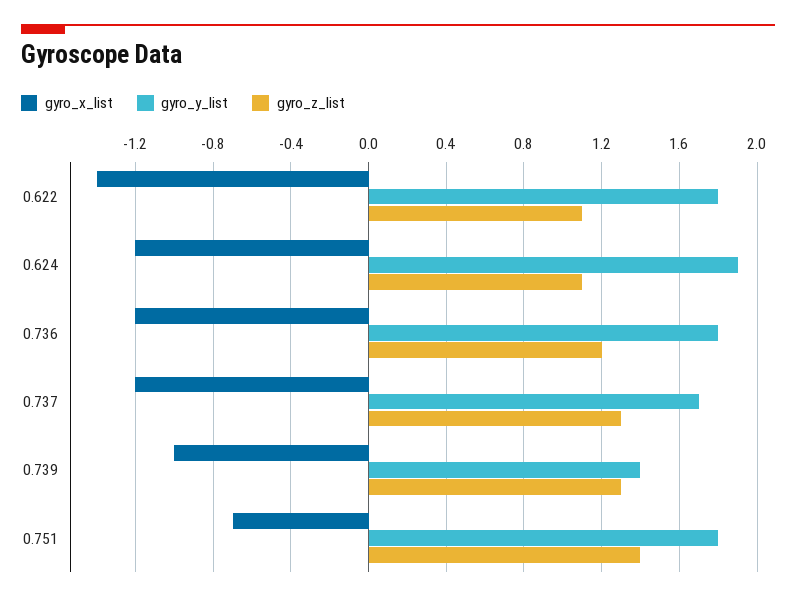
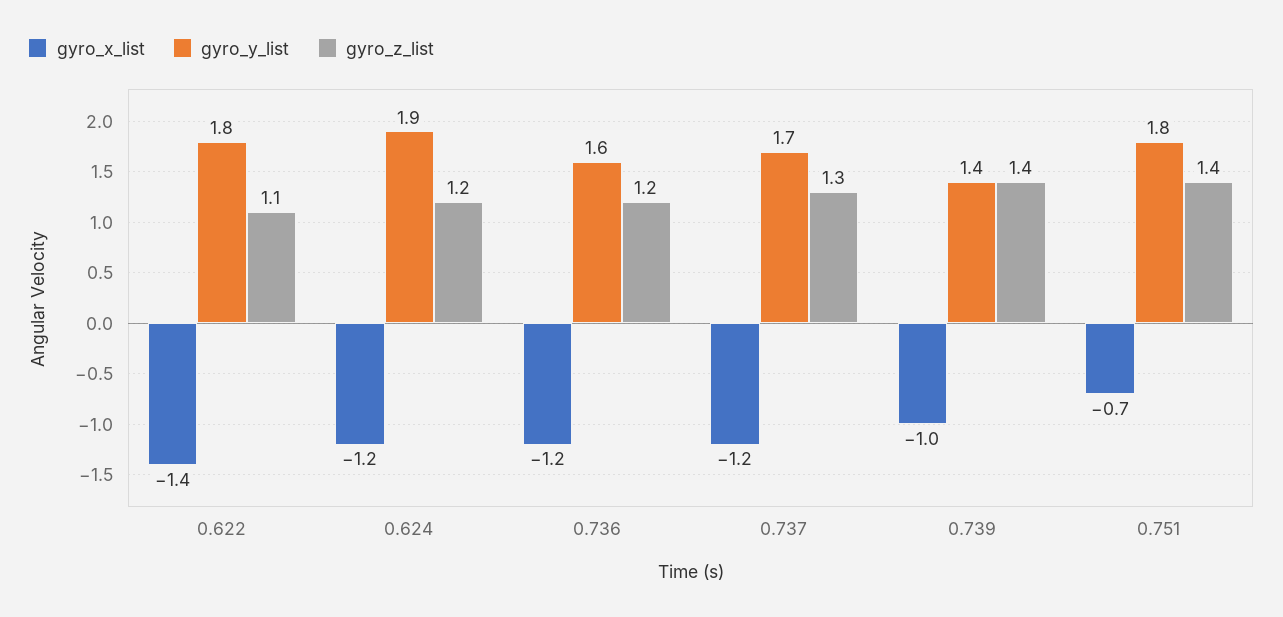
  {
    "gyro_x_list": {
      "0.622": -1.4,
      "0.624": -1.2,
      "0.736": -1.2,
      "0.737": -1.2,
      "0.739": -1,
      "0.751": -0.7
    },
    "gyro_y_list": {
      "0.622": 1.8,
      "0.624": 1.9,
-     "0.736": 1.8,
+     "0.736": 1.6,
      "0.737": 1.7,
      "0.739": 1.4,
      "0.751": 1.8
    },
    "gyro_z_list": {
      "0.622": 1.1,
-     "0.624": 1.1,
+     "0.624": 1.2,
      "0.736": 1.2,
      "0.737": 1.3,
-     "0.739": 1.3,
+     "0.739": 1.4,
      "0.751": 1.4
    }
  }

